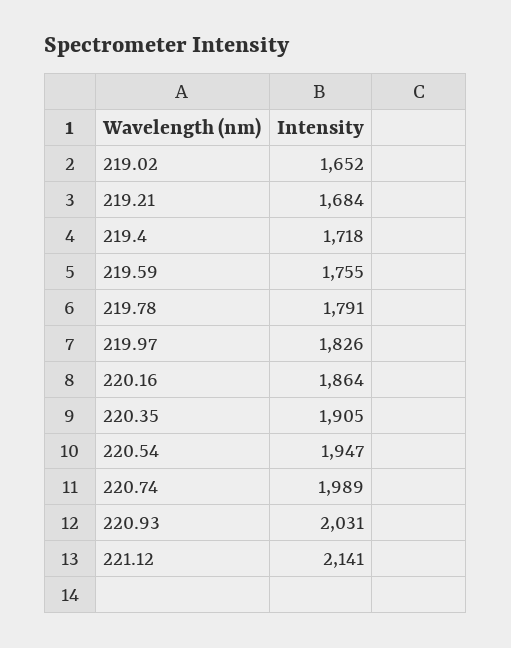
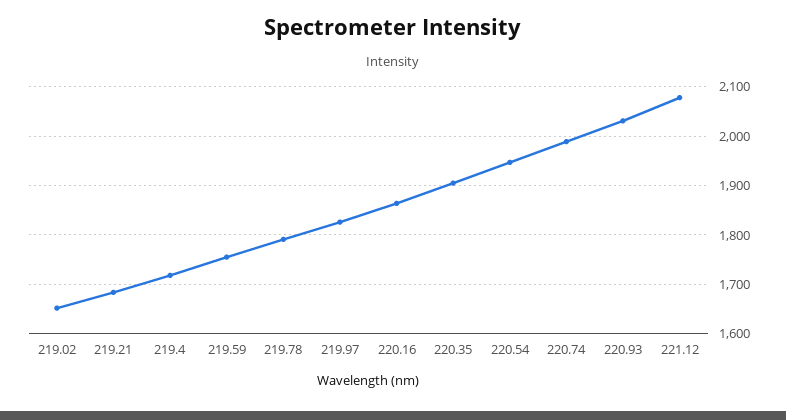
  {
    "219.02": 1652,
    "219.21": 1684,
    "219.4": 1718,
    "219.59": 1755,
    "219.78": 1791,
    "219.97": 1826,
    "220.16": 1864,
    "220.35": 1905,
    "220.54": 1947,
    "220.74": 1989,
    "220.93": 2031,
-   "221.12": 2141
+   "221.12": 2080
  }

